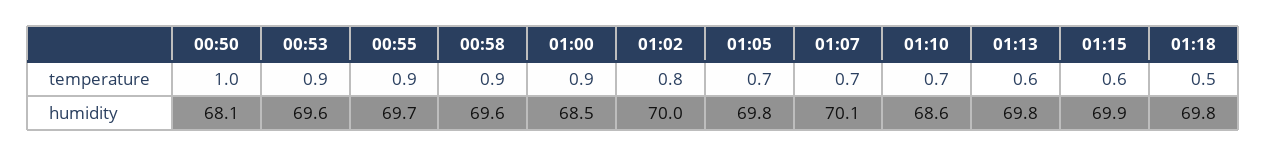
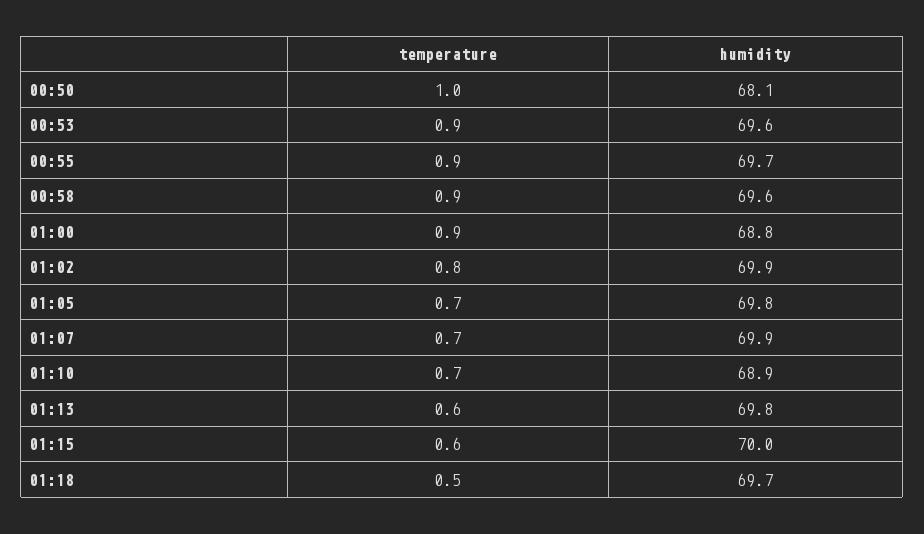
  {
    "00:50": {
      "temperature": 1,
      "humidity": 68.1
    },
    "00:53": {
      "temperature": 0.9,
      "humidity": 69.6
    },
    "00:55": {
      "temperature": 0.9,
      "humidity": 69.7
    },
    "00:58": {
      "temperature": 0.9,
      "humidity": 69.6
    },
    "01:00": {
      "temperature": 0.9,
-     "humidity": 68.5
+     "humidity": 68.8
    },
    "01:02": {
      "temperature": 0.8,
-     "humidity": 70
+     "humidity": 69.9
    },
    "01:05": {
      "temperature": 0.7,
      "humidity": 69.8
    },
    "01:07": {
      "temperature": 0.7,
-     "humidity": 70.1
+     "humidity": 69.9
    },
    "01:10": {
      "temperature": 0.7,
-     "humidity": 68.6
+     "humidity": 68.9
    },
    "01:13": {
      "temperature": 0.6,
      "humidity": 69.8
    },
    "01:15": {
      "temperature": 0.6,
-     "humidity": 69.9
+     "humidity": 70
    },
    "01:18": {
      "temperature": 0.5,
-     "humidity": 69.8
+     "humidity": 69.7
    }
  }

